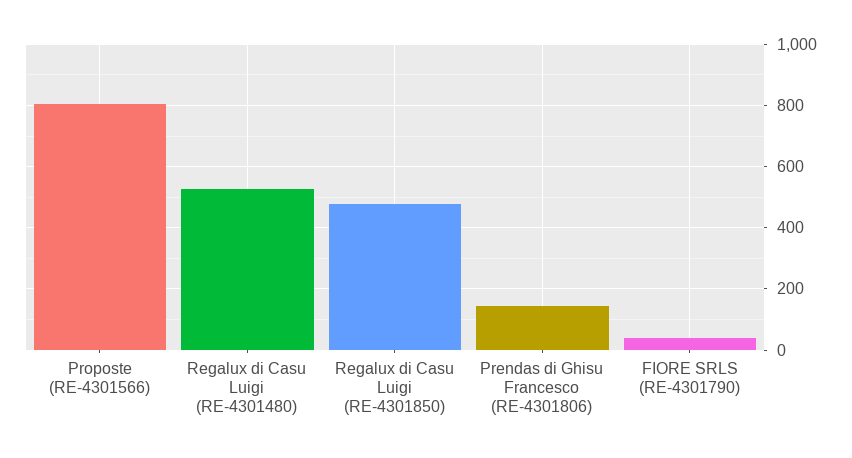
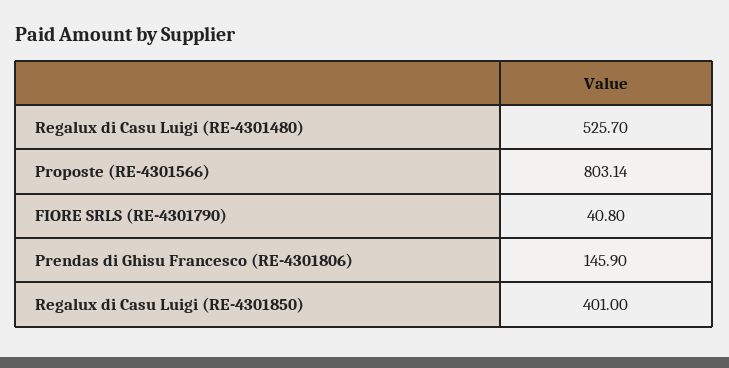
  {
    "Proposte (RE-4301566)": 803.14,
    "Regalux di Casu Luigi (RE-4301480)": 525.7,
-   "Regalux di Casu Luigi (RE-4301850)": 480,
+   "Regalux di Casu Luigi (RE-4301850)": 401,
    "Prendas di Ghisu Francesco (RE-4301806)": 145.9,
    "FIORE SRLS (RE-4301790)": 40.8
  }

